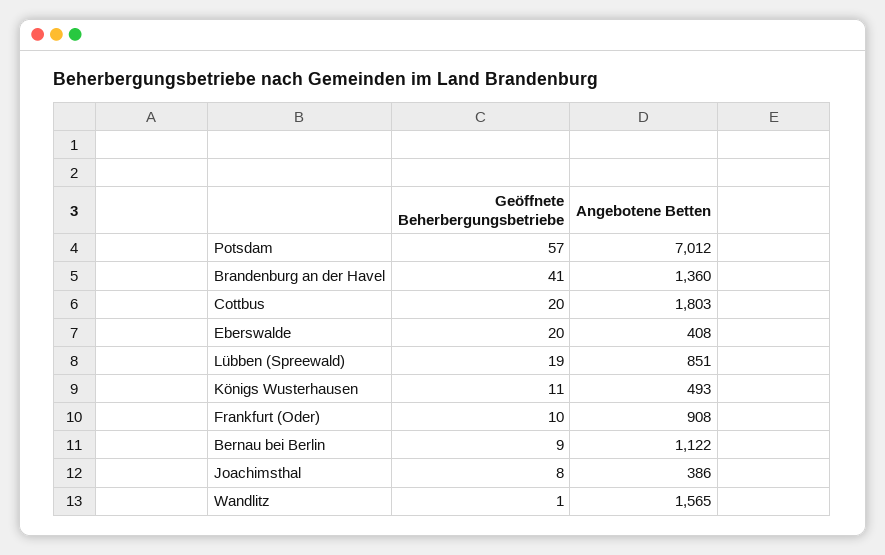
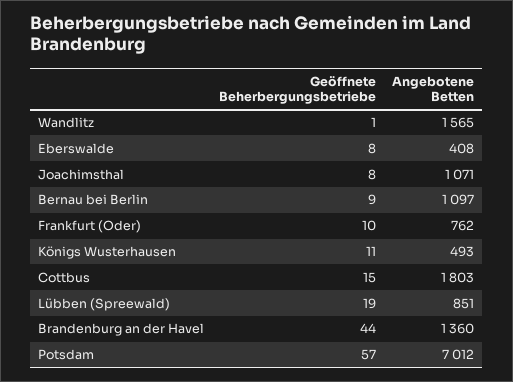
  {
    "Geöffnete Beherbergungsbetriebe": {
      "Potsdam": 57,
-     "Brandenburg an der Havel": 41,
+     "Brandenburg an der Havel": 44,
-     "Cottbus": 20,
+     "Cottbus": 15,
-     "Eberswalde": 20,
+     "Eberswalde": 8,
      "Lübben (Spreewald)": 19,
      "Königs Wusterhausen": 11,
      "Frankfurt (Oder)": 10,
      "Bernau bei Berlin": 9,
      "Joachimsthal": 8,
      "Wandlitz": 1
    },
    "Angebotene Betten": {
      "Potsdam": 7012,
      "Brandenburg an der Havel": 1360,
      "Cottbus": 1803,
      "Eberswalde": 408,
      "Lübben (Spreewald)": 851,
      "Königs Wusterhausen": 493,
-     "Frankfurt (Oder)": 908,
+     "Frankfurt (Oder)": 762,
-     "Bernau bei Berlin": 1122,
+     "Bernau bei Berlin": 1097,
-     "Joachimsthal": 386,
+     "Joachimsthal": 1071,
      "Wandlitz": 1565
    }
  }

